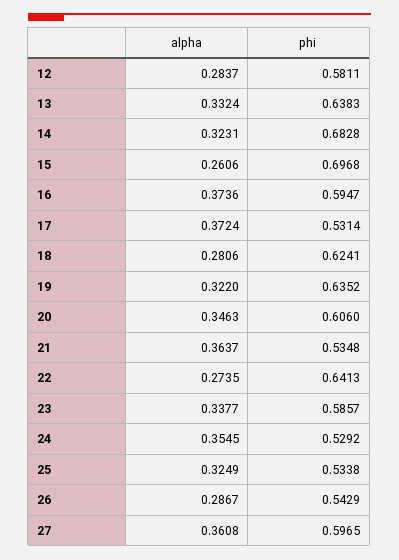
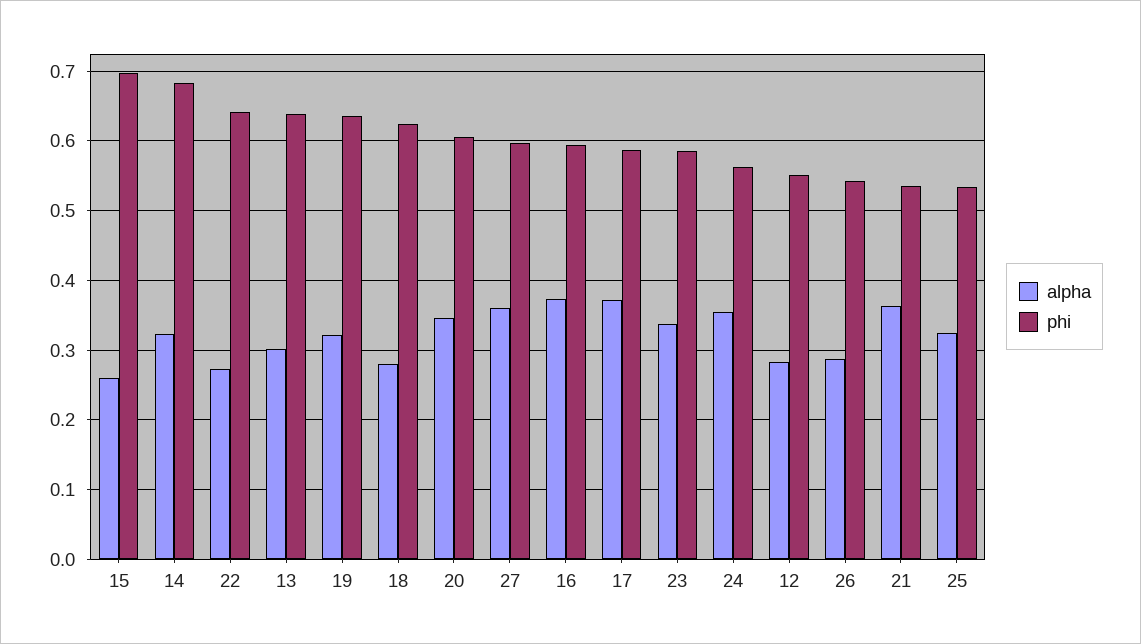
  {
    "alpha": {
      "12": 0.2837,
-     "13": 0.3324,
+     "13": 0.3,
      "14": 0.3231,
      "15": 0.2606,
      "16": 0.3736,
      "17": 0.3724,
      "18": 0.2806,
      "19": 0.322,
      "20": 0.3463,
      "21": 0.3637,
      "22": 0.2735,
      "23": 0.3377,
      "24": 0.3545,
      "25": 0.3249,
      "26": 0.2867,
      "27": 0.3608
    },
    "phi": {
-     "12": 0.5811,
+     "12": 0.55,
      "13": 0.6383,
      "14": 0.6828,
      "15": 0.6968,
      "16": 0.5947,
-     "17": 0.5314,
+     "17": 0.59,
      "18": 0.6241,
      "19": 0.6352,
      "20": 0.606,
      "21": 0.5348,
      "22": 0.6413,
      "23": 0.5857,
-     "24": 0.5292,
+     "24": 0.56,
      "25": 0.5338,
      "26": 0.5429,
      "27": 0.5965
    }
  }

